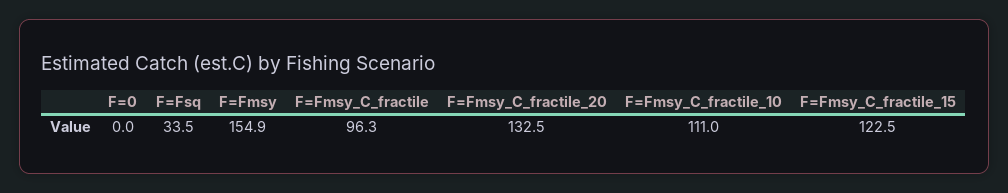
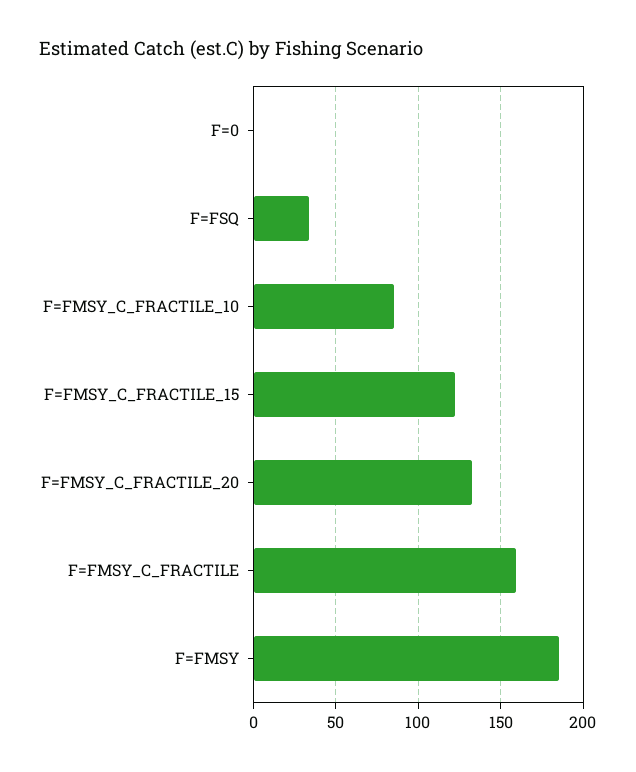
  {
    "F=0": 0,
    "F=Fsq": 33.5,
-   "F=Fmsy": 154.9,
+   "F=Fmsy": 185,
-   "F=Fmsy_C_fractile": 96.3,
+   "F=Fmsy_C_fractile": 160,
    "F=Fmsy_C_fractile_20": 132.5,
-   "F=Fmsy_C_fractile_10": 111,
+   "F=Fmsy_C_fractile_10": 85,
    "F=Fmsy_C_fractile_15": 122.5
  }

